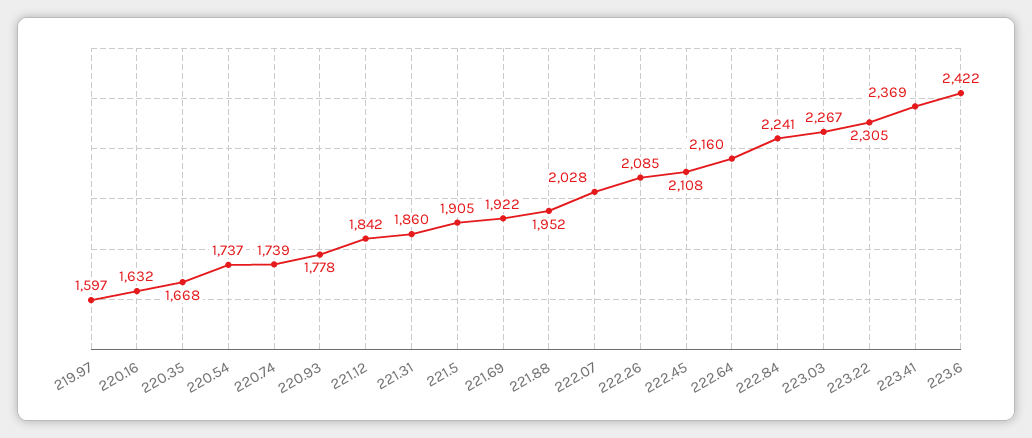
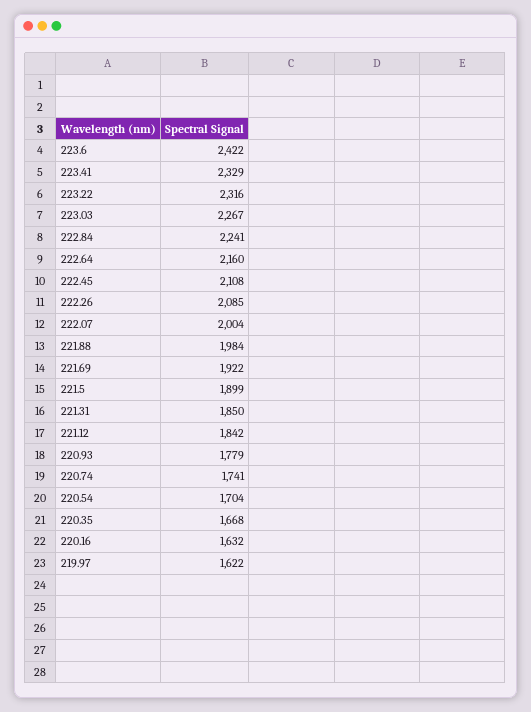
  {
-   "219.97": 1597,
+   "219.97": 1622,
    "220.16": 1632,
    "220.35": 1668,
-   "220.54": 1737,
+   "220.54": 1704,
-   "220.74": 1739,
+   "220.74": 1741,
-   "220.93": 1778,
+   "220.93": 1779,
    "221.12": 1842,
-   "221.31": 1860,
+   "221.31": 1850,
-   "221.5": 1905,
+   "221.5": 1899,
    "221.69": 1922,
-   "221.88": 1952,
+   "221.88": 1984,
-   "222.07": 2028,
+   "222.07": 2004,
    "222.26": 2085,
    "222.45": 2108,
    "222.64": 2160,
    "222.84": 2241,
    "223.03": 2267,
-   "223.22": 2305,
+   "223.22": 2316,
-   "223.41": 2369,
+   "223.41": 2329,
    "223.6": 2422
  }

